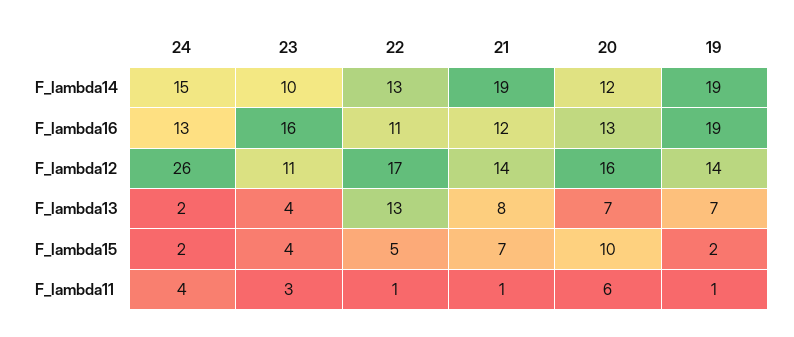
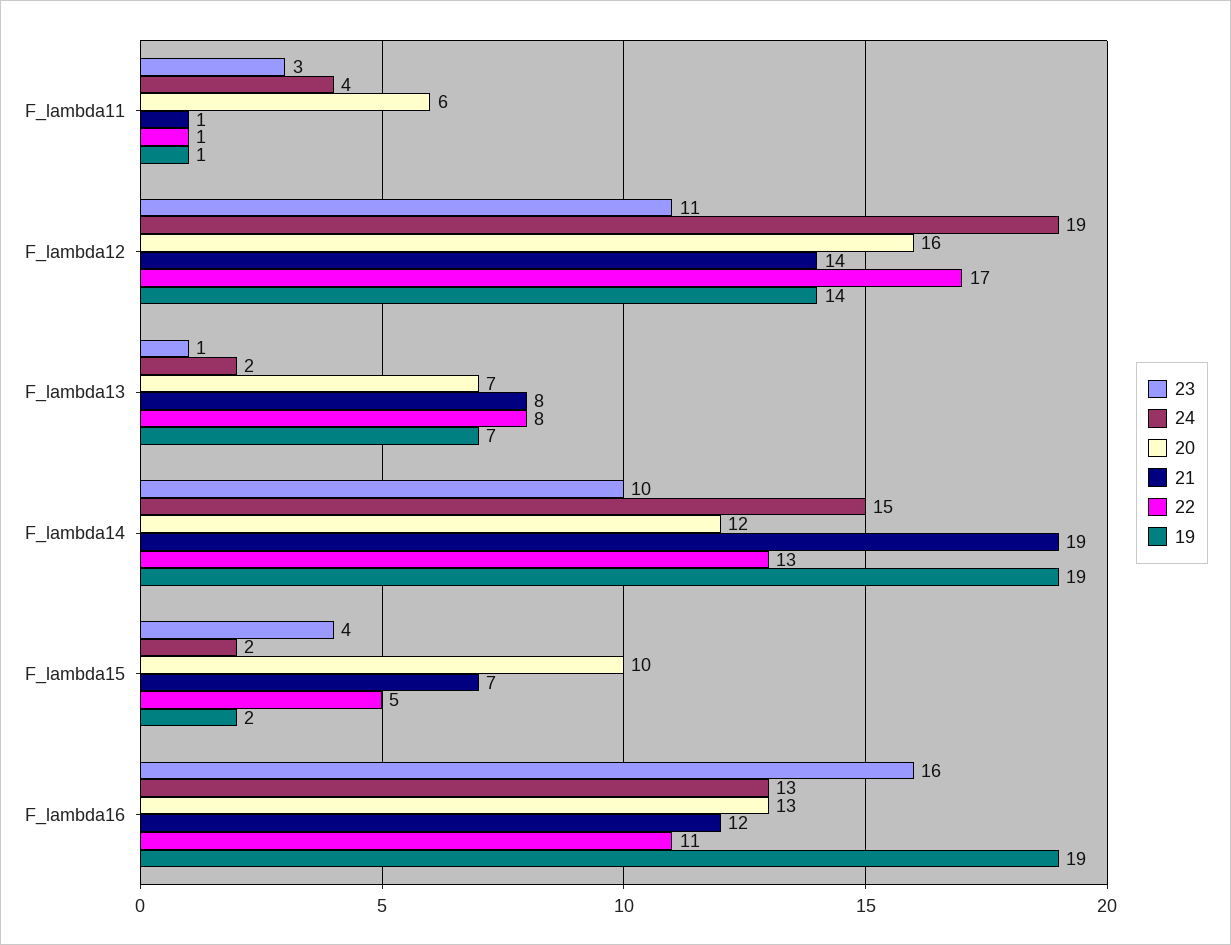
  {
    "24": {
      "F_lambda14": 15,
      "F_lambda16": 13,
-     "F_lambda12": 26,
+     "F_lambda12": 19,
      "F_lambda13": 2,
      "F_lambda15": 2,
      "F_lambda11": 4
    },
    "23": {
      "F_lambda14": 10,
      "F_lambda16": 16,
      "F_lambda12": 11,
-     "F_lambda13": 4,
+     "F_lambda13": 1,
      "F_lambda15": 4,
      "F_lambda11": 3
    },
    "22": {
      "F_lambda14": 13,
      "F_lambda16": 11,
      "F_lambda12": 17,
-     "F_lambda13": 13,
+     "F_lambda13": 8,
      "F_lambda15": 5,
      "F_lambda11": 1
    },
    "21": {
      "F_lambda14": 19,
      "F_lambda16": 12,
      "F_lambda12": 14,
      "F_lambda13": 8,
      "F_lambda15": 7,
      "F_lambda11": 1
    },
    "20": {
      "F_lambda14": 12,
      "F_lambda16": 13,
      "F_lambda12": 16,
      "F_lambda13": 7,
      "F_lambda15": 10,
      "F_lambda11": 6
    },
    "19": {
      "F_lambda14": 19,
      "F_lambda16": 19,
      "F_lambda12": 14,
      "F_lambda13": 7,
      "F_lambda15": 2,
      "F_lambda11": 1
    }
  }

